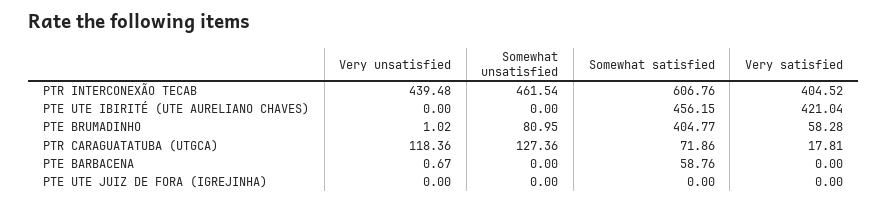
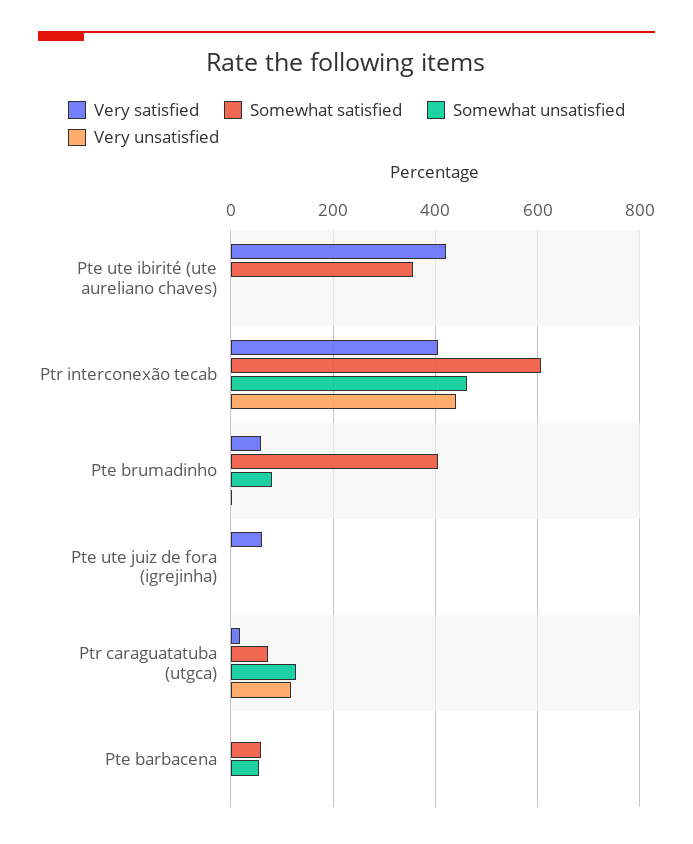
  {
    "Very unsatisfied": {
      "PTR INTERCONEXÃO TECAB": 439.48,
      "PTE UTE IBIRITÉ (UTE AURELIANO CHAVES)": 0,
      "PTE BRUMADINHO": 1.02,
      "PTR CARAGUATATUBA (UTGCA)": 118.36,
      "PTE BARBACENA": 0.67,
      "PTE UTE JUIZ DE FORA (IGREJINHA)": 0
    },
    "Somewhat unsatisfied": {
      "PTR INTERCONEXÃO TECAB": 461.54,
      "PTE UTE IBIRITÉ (UTE AURELIANO CHAVES)": 0,
      "PTE BRUMADINHO": 80.95,
      "PTR CARAGUATATUBA (UTGCA)": 127.36,
-     "PTE BARBACENA": 0,
+     "PTE BARBACENA": 60,
      "PTE UTE JUIZ DE FORA (IGREJINHA)": 0
    },
    "Somewhat satisfied": {
      "PTR INTERCONEXÃO TECAB": 606.76,
-     "PTE UTE IBIRITÉ (UTE AURELIANO CHAVES)": 456.15,
+     "PTE UTE IBIRITÉ (UTE AURELIANO CHAVES)": 360,
      "PTE BRUMADINHO": 404.77,
      "PTR CARAGUATATUBA (UTGCA)": 71.86,
      "PTE BARBACENA": 58.76,
      "PTE UTE JUIZ DE FORA (IGREJINHA)": 0
    },
    "Very satisfied": {
      "PTR INTERCONEXÃO TECAB": 404.52,
      "PTE UTE IBIRITÉ (UTE AURELIANO CHAVES)": 421.04,
      "PTE BRUMADINHO": 58.28,
      "PTR CARAGUATATUBA (UTGCA)": 17.81,
      "PTE BARBACENA": 0,
-     "PTE UTE JUIZ DE FORA (IGREJINHA)": 0
+     "PTE UTE JUIZ DE FORA (IGREJINHA)": 60
    }
  }

